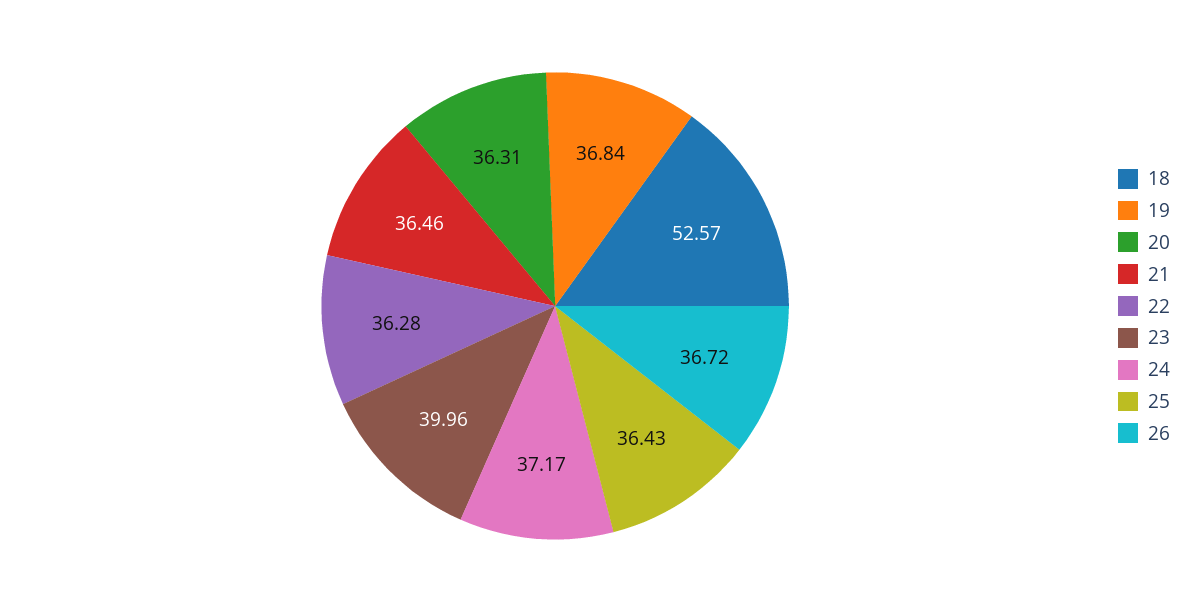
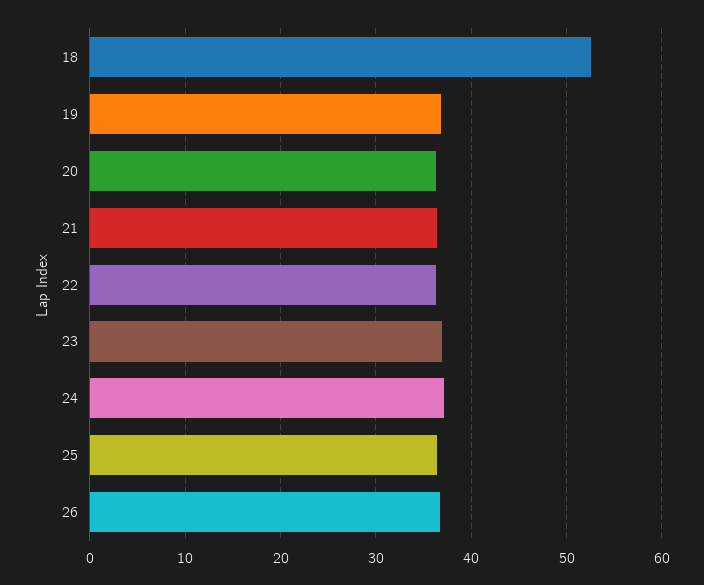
  {
    "18": 52.57,
    "19": 36.84,
    "20": 36.31,
    "21": 36.46,
    "22": 36.28,
-   "23": 39.96,
+   "23": 37,
    "24": 37.17,
    "25": 36.43,
    "26": 36.72
  }

